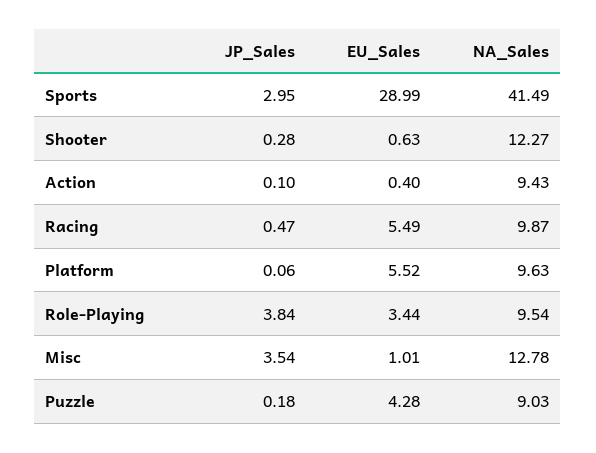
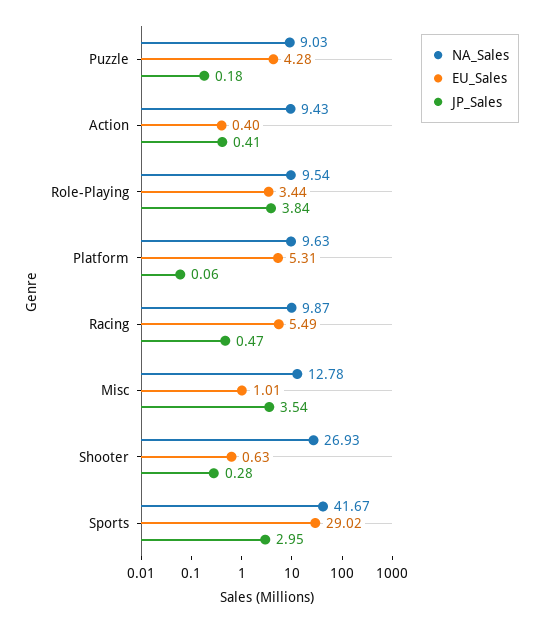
  {
    "JP_Sales": {
      "Sports": 2.95,
      "Shooter": 0.28,
-     "Action": 0.1,
+     "Action": 0.41,
      "Racing": 0.47,
      "Platform": 0.06,
      "Role-Playing": 3.84,
      "Misc": 3.54,
      "Puzzle": 0.18
    },
    "EU_Sales": {
-     "Sports": 28.99,
+     "Sports": 29.02,
      "Shooter": 0.63,
      "Action": 0.4,
      "Racing": 5.49,
-     "Platform": 5.52,
+     "Platform": 5.31,
      "Role-Playing": 3.44,
      "Misc": 1.01,
      "Puzzle": 4.28
    },
    "NA_Sales": {
-     "Sports": 41.49,
+     "Sports": 41.67,
-     "Shooter": 12.27,
+     "Shooter": 26.93,
      "Action": 9.43,
      "Racing": 9.87,
      "Platform": 9.63,
      "Role-Playing": 9.54,
      "Misc": 12.78,
      "Puzzle": 9.03
    }
  }

